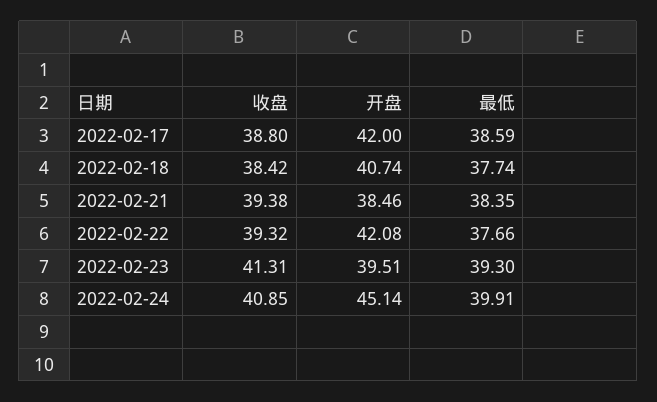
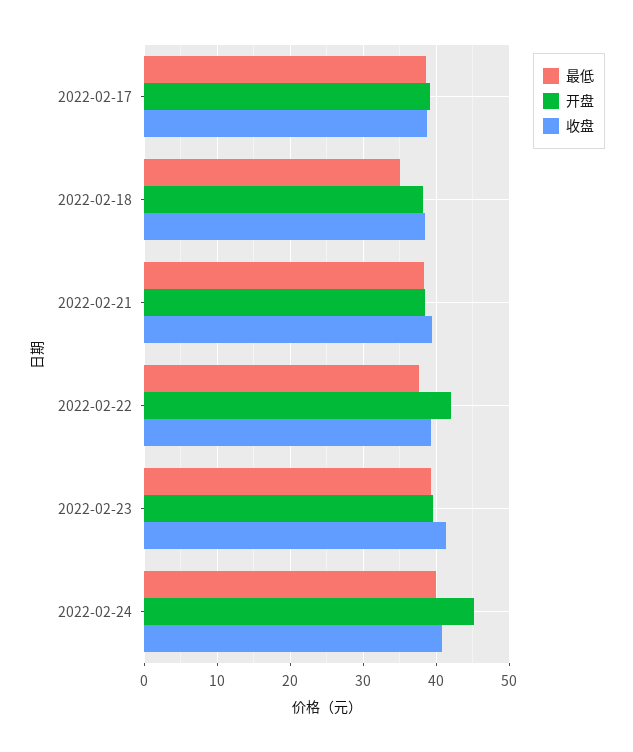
  {
    "收盘": {
      "2022-02-17": 38.8,
      "2022-02-18": 38.42,
      "2022-02-21": 39.38,
      "2022-02-22": 39.32,
      "2022-02-23": 41.31,
      "2022-02-24": 40.85
    },
    "开盘": {
-     "2022-02-17": 42,
+     "2022-02-17": 39,
-     "2022-02-18": 40.74,
+     "2022-02-18": 38,
      "2022-02-21": 38.46,
      "2022-02-22": 42.08,
      "2022-02-23": 39.51,
      "2022-02-24": 45.14
    },
    "最低": {
      "2022-02-17": 38.59,
-     "2022-02-18": 37.74,
+     "2022-02-18": 35,
      "2022-02-21": 38.35,
      "2022-02-22": 37.66,
      "2022-02-23": 39.3,
      "2022-02-24": 39.91
    }
  }

